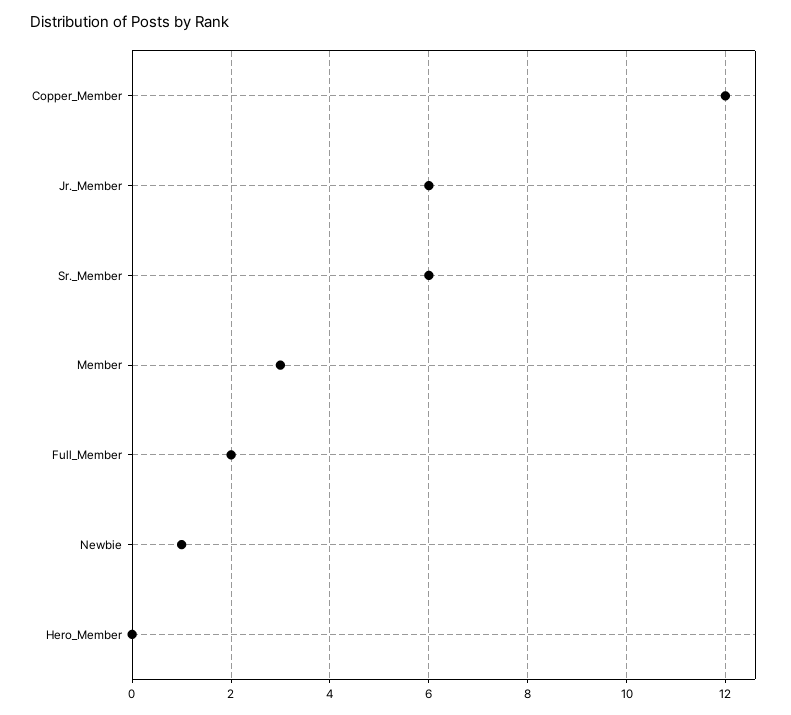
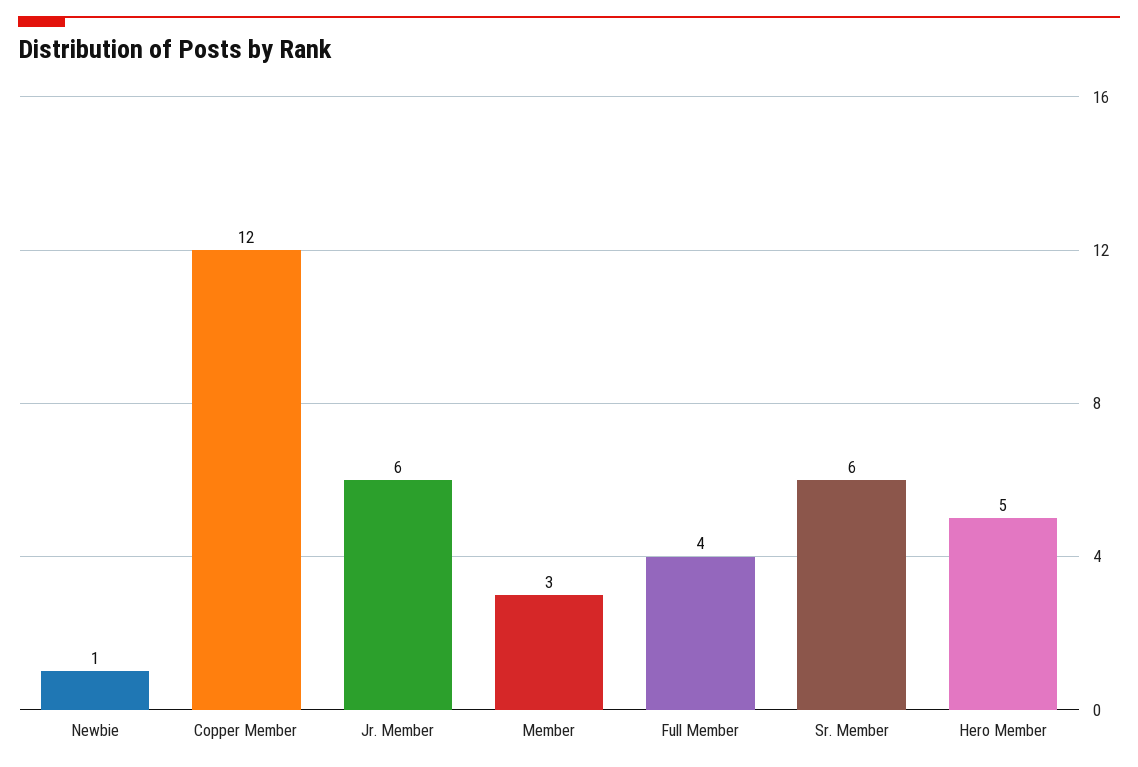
  {
    "Copper_Member": 12,
    "Jr._Member": 6,
    "Sr._Member": 6,
    "Member": 3,
-   "Full_Member": 2,
+   "Full_Member": 4,
    "Newbie": 1,
-   "Hero_Member": 0
+   "Hero_Member": 5
  }

